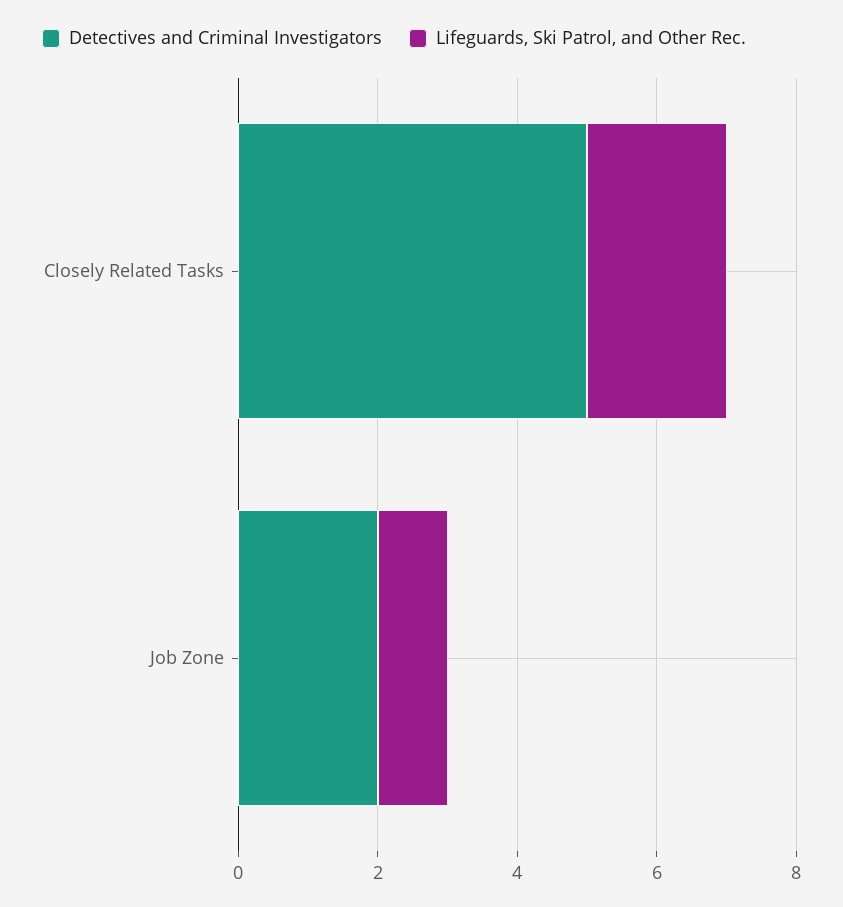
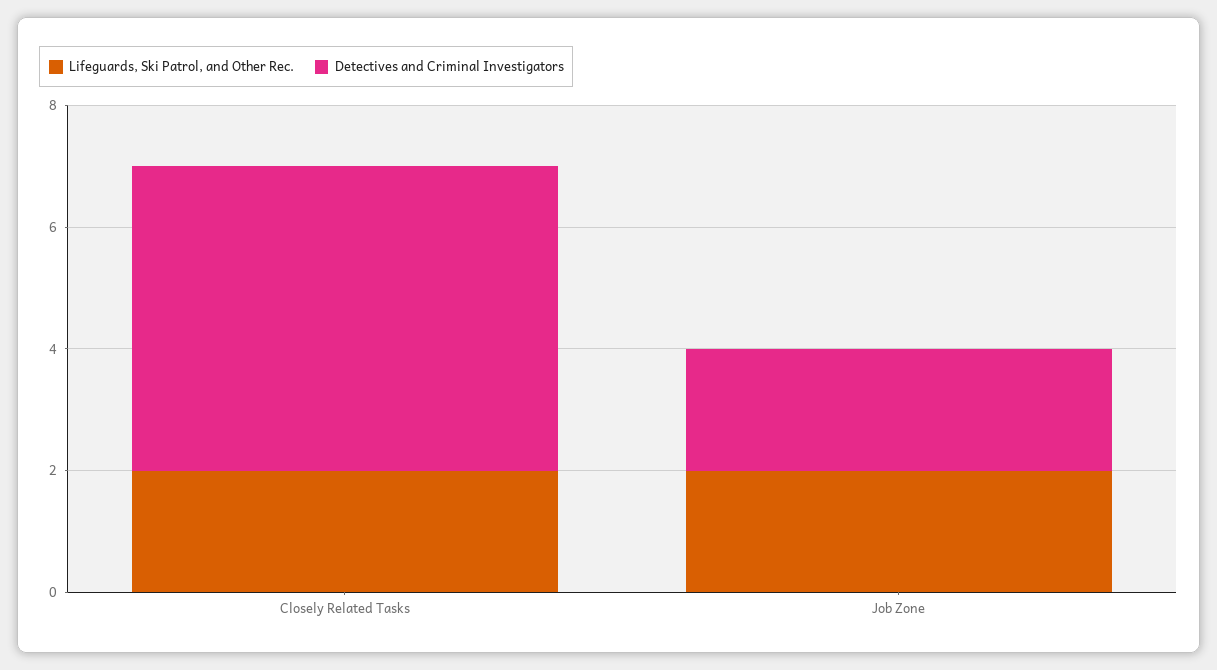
  {
    "Detectives and Criminal Investigators": {
      "Closely Related Tasks": 5,
      "Job Zone": 2
    },
    "Lifeguards, Ski Patrol, and Other Rec.": {
      "Closely Related Tasks": 2,
-     "Job Zone": 1
+     "Job Zone": 2
    }
  }

